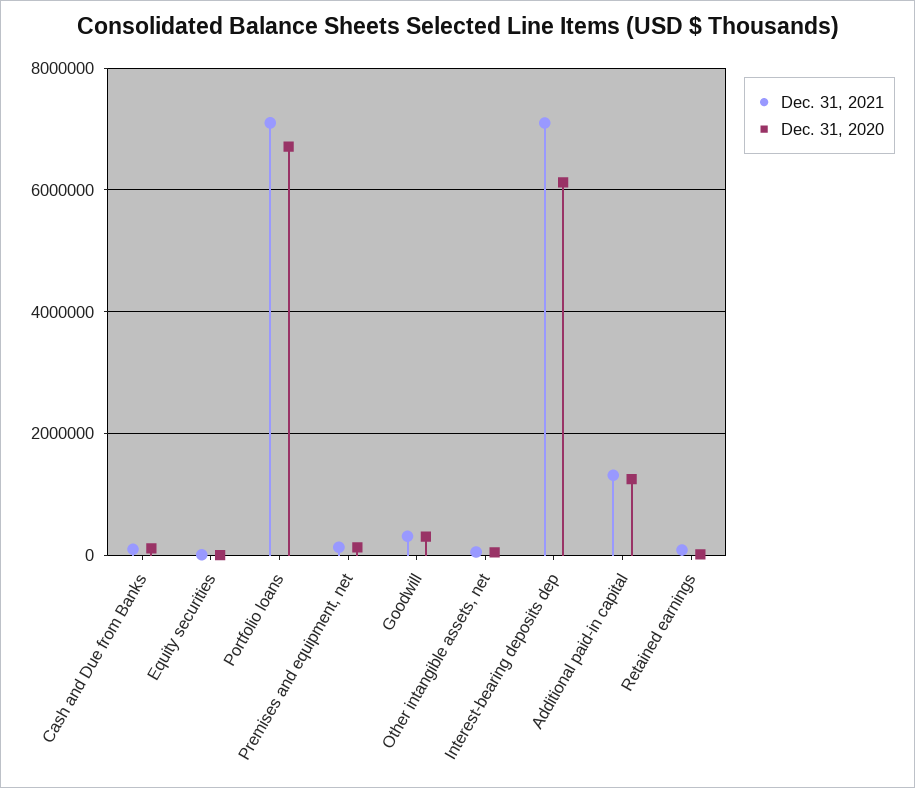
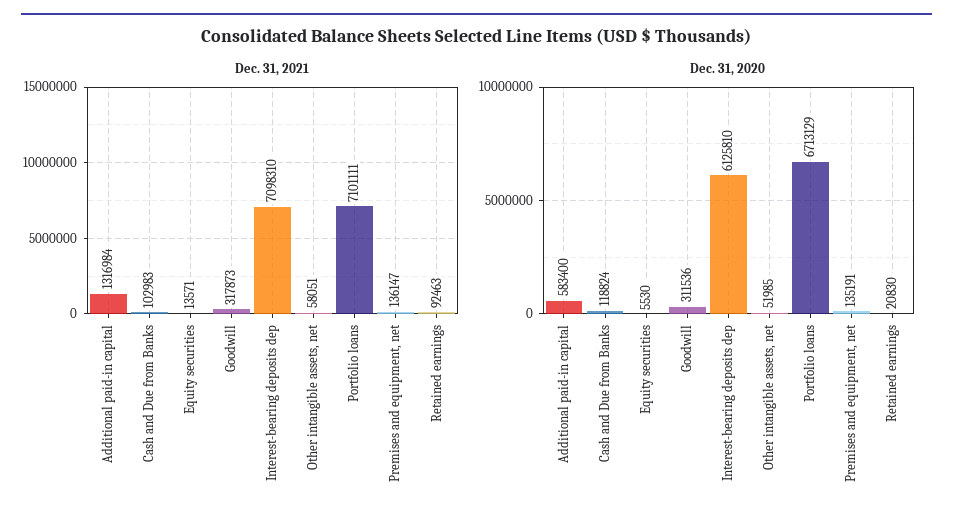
  {
    "Dec. 31, 2021": {
      "Cash and Due from Banks": 102983,
      "Equity securities": 13571,
      "Portfolio loans": 7101111,
      "Premises and equipment, net": 136147,
      "Goodwill": 317873,
      "Other intangible assets, net": 58051,
      "Interest-bearing deposits dep": 7098310,
      "Additional paid-in capital": 1316984,
      "Retained earnings": 92463
    },
    "Dec. 31, 2020": {
      "Cash and Due from Banks": 118824,
      "Equity securities": 5530,
      "Portfolio loans": 6713129,
      "Premises and equipment, net": 135191,
      "Goodwill": 311536,
      "Other intangible assets, net": 51985,
      "Interest-bearing deposits dep": 6125810,
-     "Additional paid-in capital": 1200000,
+     "Additional paid-in capital": 583400,
      "Retained earnings": 20830
    }
  }

